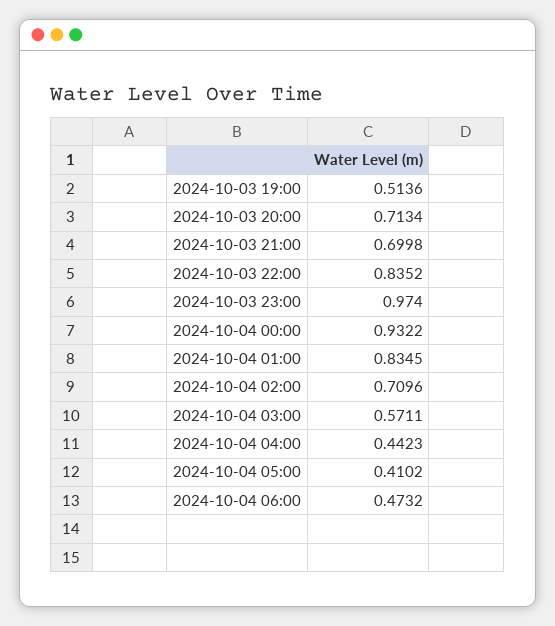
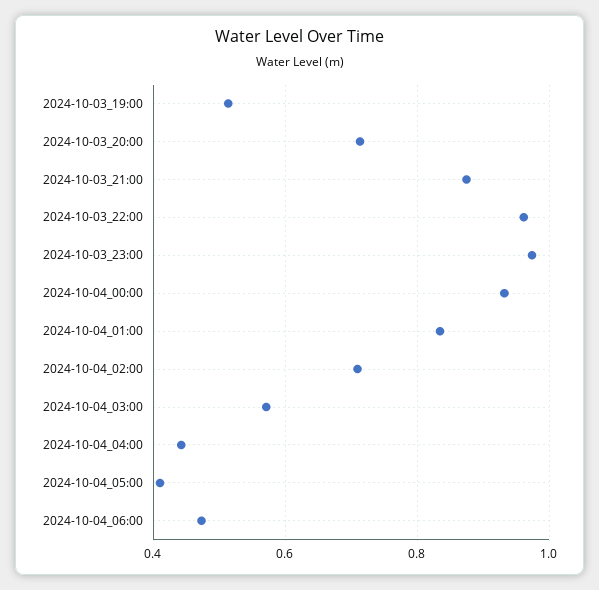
  {
    "2024-10-03 19:00": 0.5136,
    "2024-10-03 20:00": 0.7134,
-   "2024-10-03 21:00": 0.6998,
+   "2024-10-03 21:00": 0.88,
-   "2024-10-03 22:00": 0.8352,
+   "2024-10-03 22:00": 0.96,
    "2024-10-03 23:00": 0.974,
    "2024-10-04 00:00": 0.9322,
    "2024-10-04 01:00": 0.8345,
    "2024-10-04 02:00": 0.7096,
    "2024-10-04 03:00": 0.5711,
    "2024-10-04 04:00": 0.4423,
    "2024-10-04 05:00": 0.4102,
    "2024-10-04 06:00": 0.4732
  }

